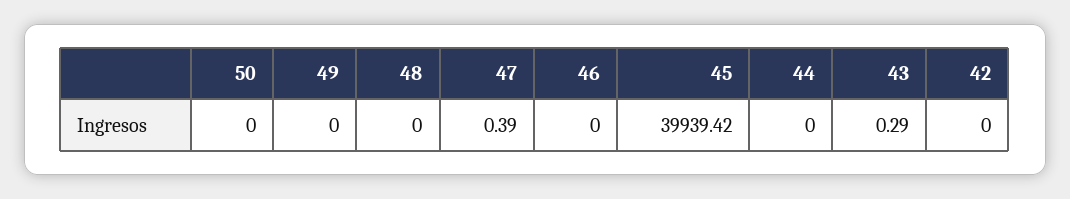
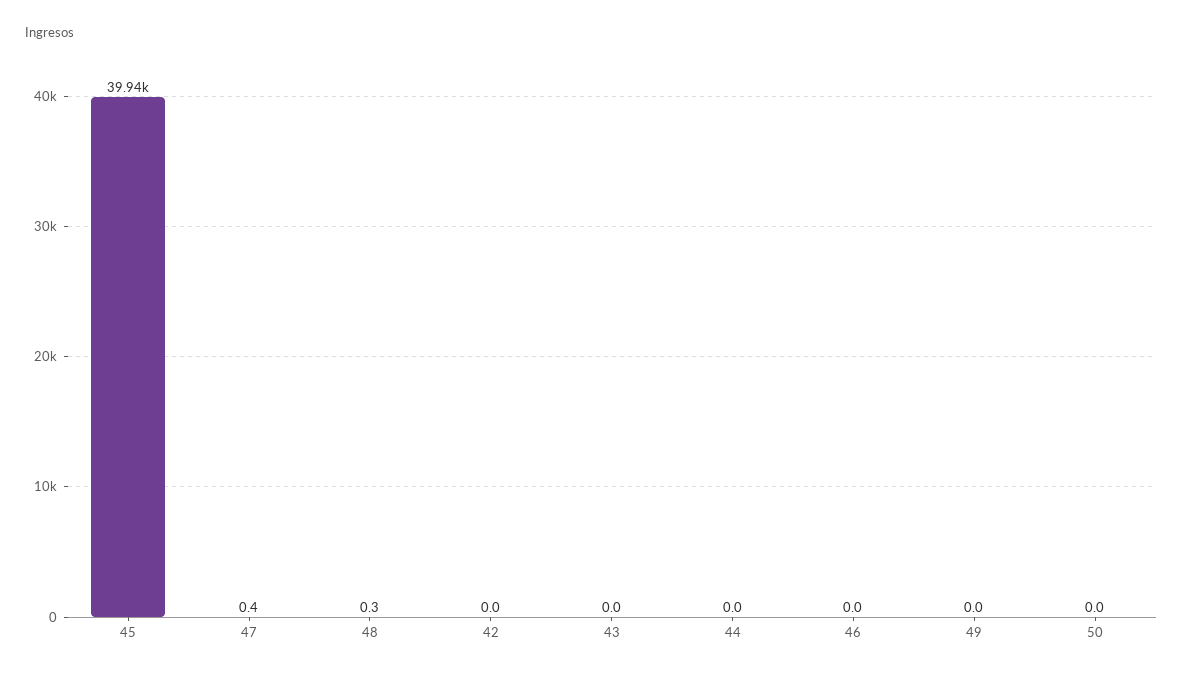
  {
    "50": 0,
    "49": 0,
-   "48": 0,
+   "48": 0.3,
    "47": 0.39,
    "46": 0,
    "45": 39939.42,
    "44": 0,
-   "43": 0.29,
+   "43": 0,
    "42": 0
  }

